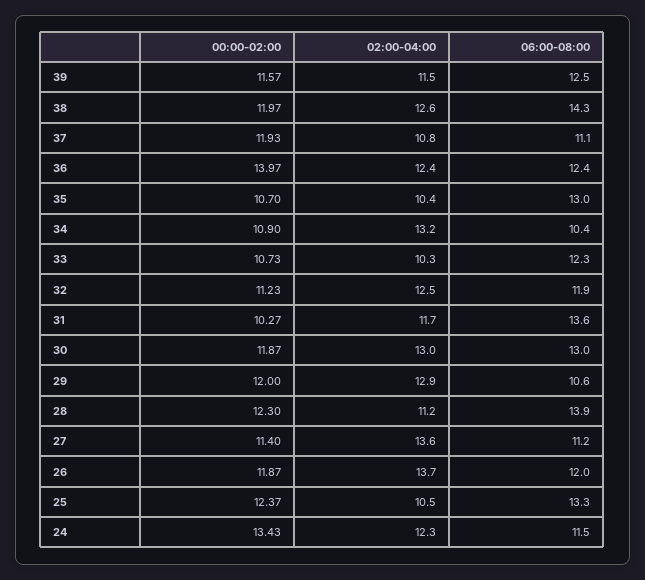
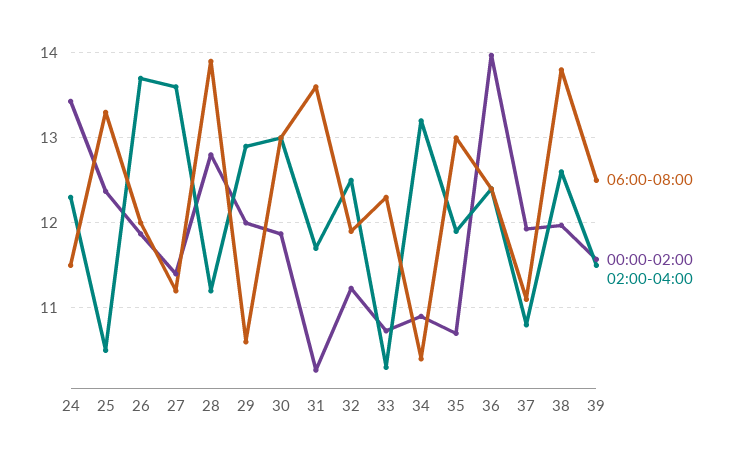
  {
    "00:00-02:00": {
      "39": 11.57,
      "38": 11.97,
      "37": 11.93,
      "36": 13.97,
      "35": 10.7,
      "34": 10.9,
      "33": 10.73,
      "32": 11.23,
      "31": 10.27,
      "30": 11.87,
      "29": 12,
-     "28": 12.3,
+     "28": 12.8,
      "27": 11.4,
      "26": 11.87,
      "25": 12.37,
      "24": 13.43
    },
    "02:00-04:00": {
      "39": 11.5,
      "38": 12.6,
      "37": 10.8,
      "36": 12.4,
-     "35": 10.4,
+     "35": 11.9,
      "34": 13.2,
      "33": 10.3,
      "32": 12.5,
      "31": 11.7,
      "30": 13,
      "29": 12.9,
      "28": 11.2,
      "27": 13.6,
      "26": 13.7,
      "25": 10.5,
      "24": 12.3
    },
    "06:00-08:00": {
      "39": 12.5,
-     "38": 14.3,
+     "38": 13.8,
      "37": 11.1,
      "36": 12.4,
      "35": 13,
      "34": 10.4,
      "33": 12.3,
      "32": 11.9,
      "31": 13.6,
      "30": 13,
      "29": 10.6,
      "28": 13.9,
      "27": 11.2,
      "26": 12,
      "25": 13.3,
      "24": 11.5
    }
  }

